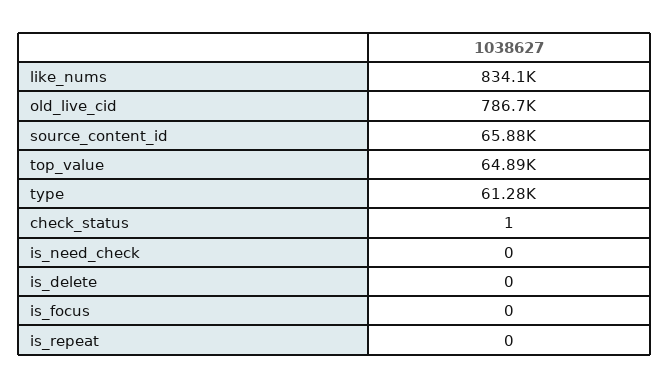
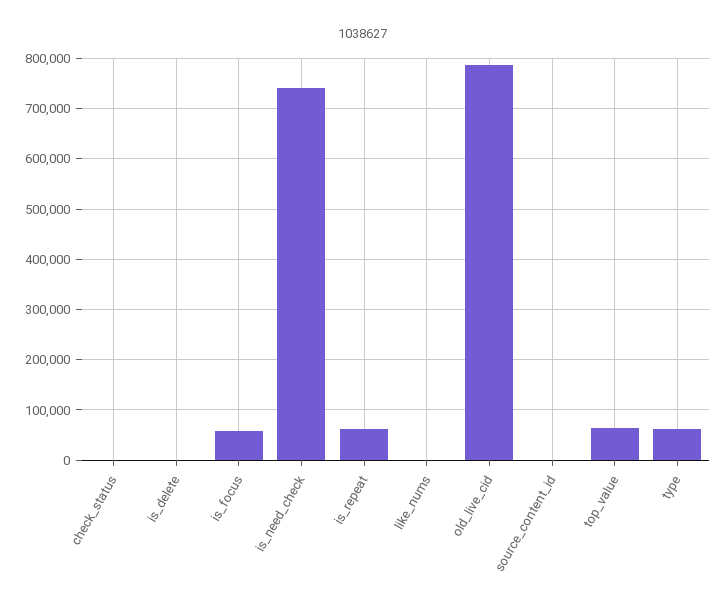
  {
-   "like_nums": 834100,
+   "like_nums": 0,
    "old_live_cid": 786700,
-   "source_content_id": 65880,
+   "source_content_id": 0,
    "top_value": 64890,
    "type": 61280,
    "check_status": 1,
-   "is_need_check": 0,
+   "is_need_check": 740000,
    "is_delete": 0,
-   "is_focus": 0,
+   "is_focus": 60000,
-   "is_repeat": 0
+   "is_repeat": 60000
  }

